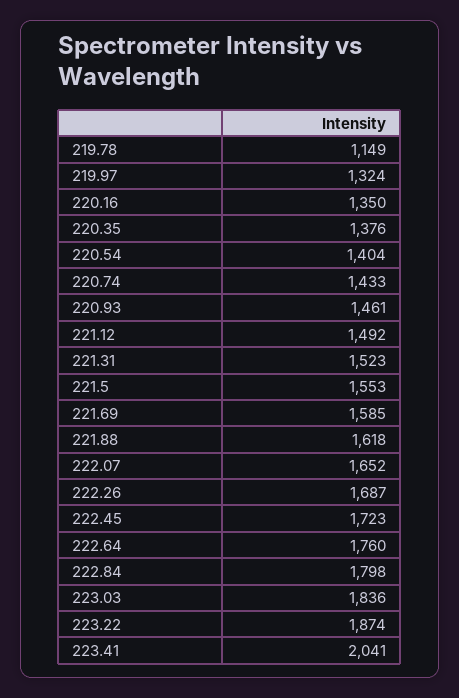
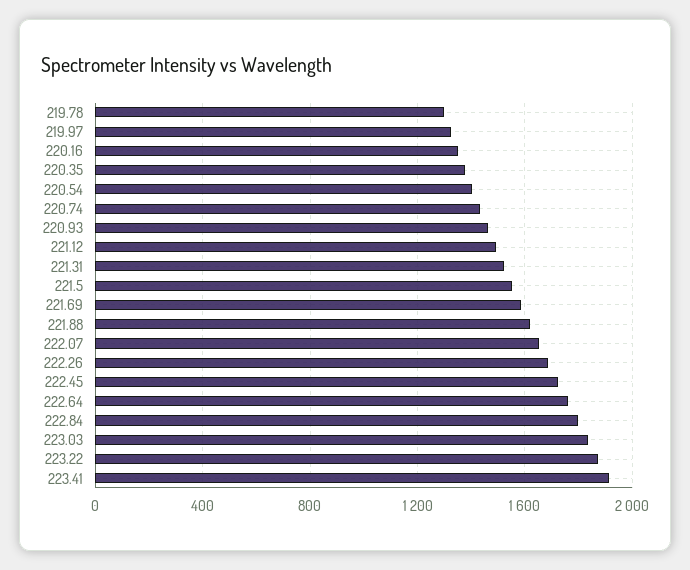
  {
-   "219.78": 1149,
+   "219.78": 1300,
    "219.97": 1324,
    "220.16": 1350,
    "220.35": 1376,
    "220.54": 1404,
    "220.74": 1433,
    "220.93": 1461,
    "221.12": 1492,
    "221.31": 1523,
    "221.5": 1553,
    "221.69": 1585,
    "221.88": 1618,
    "222.07": 1652,
    "222.26": 1687,
    "222.45": 1723,
    "222.64": 1760,
    "222.84": 1798,
    "223.03": 1836,
    "223.22": 1874,
-   "223.41": 2041
+   "223.41": 1900
  }

